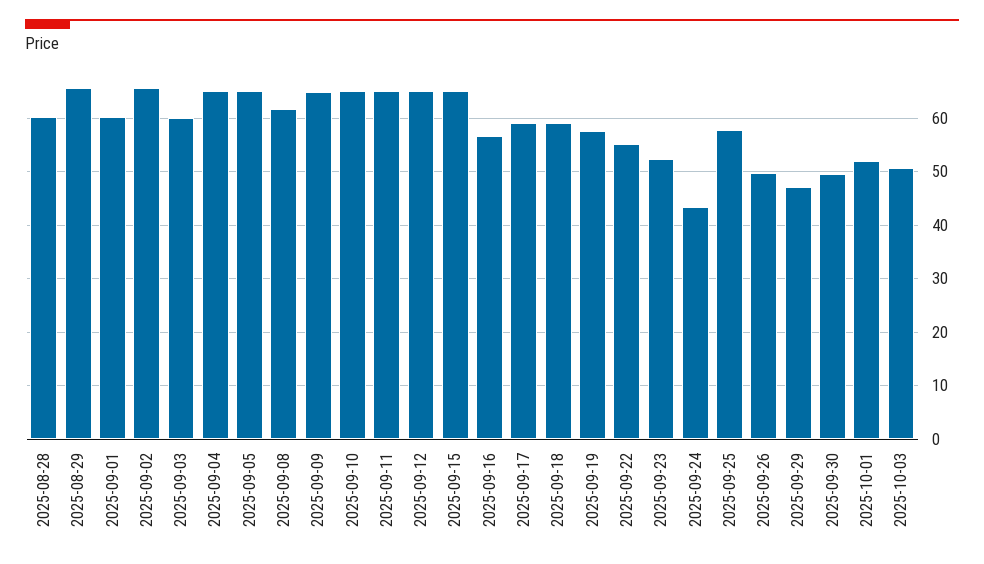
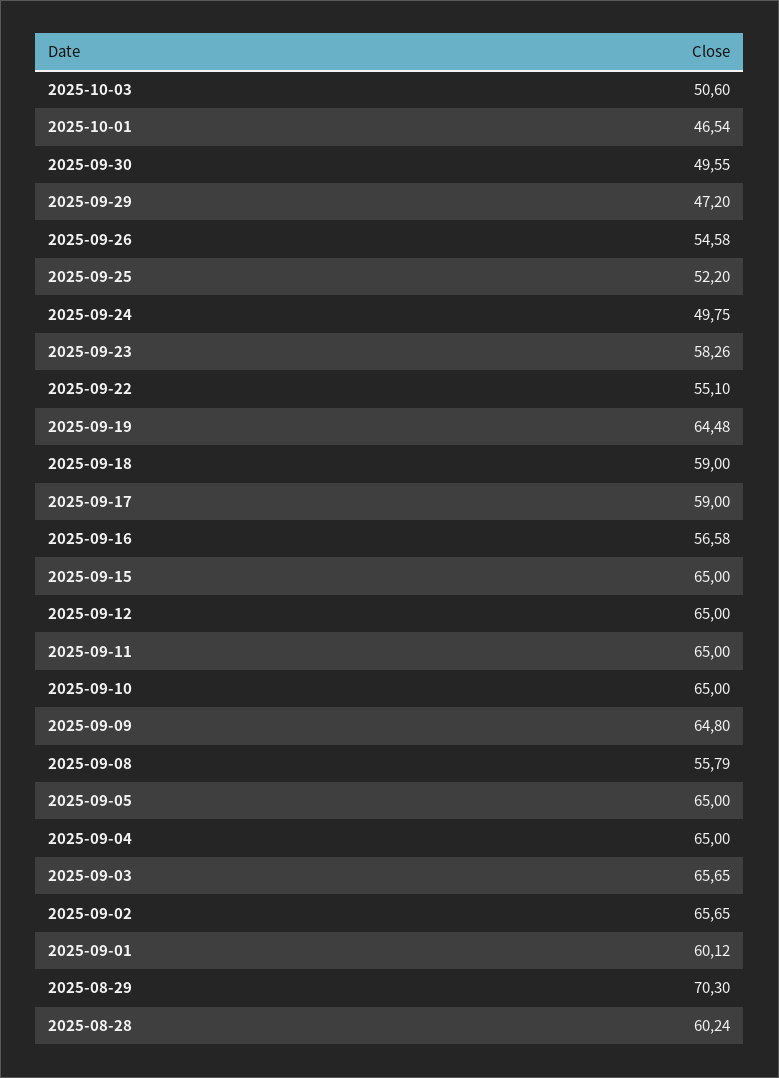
  {
    "2025-08-28": 60.24,
-   "2025-08-29": 66,
+   "2025-08-29": 70.3,
    "2025-09-01": 60.12,
    "2025-09-02": 65.65,
-   "2025-09-03": 60,
+   "2025-09-03": 65.65,
    "2025-09-04": 65,
    "2025-09-05": 65,
-   "2025-09-08": 62,
+   "2025-09-08": 55.79,
    "2025-09-09": 64.8,
    "2025-09-10": 65,
    "2025-09-11": 65,
    "2025-09-12": 65,
    "2025-09-15": 65,
    "2025-09-16": 56.58,
    "2025-09-17": 59,
    "2025-09-18": 59,
-   "2025-09-19": 58,
+   "2025-09-19": 64.48,
    "2025-09-22": 55.1,
-   "2025-09-23": 52,
+   "2025-09-23": 58.26,
-   "2025-09-24": 44,
+   "2025-09-24": 49.75,
-   "2025-09-25": 58,
+   "2025-09-25": 52.2,
-   "2025-09-26": 50,
+   "2025-09-26": 54.58,
    "2025-09-29": 47.2,
    "2025-09-30": 49.55,
-   "2025-10-01": 52,
+   "2025-10-01": 46.54,
    "2025-10-03": 50.6
  }

